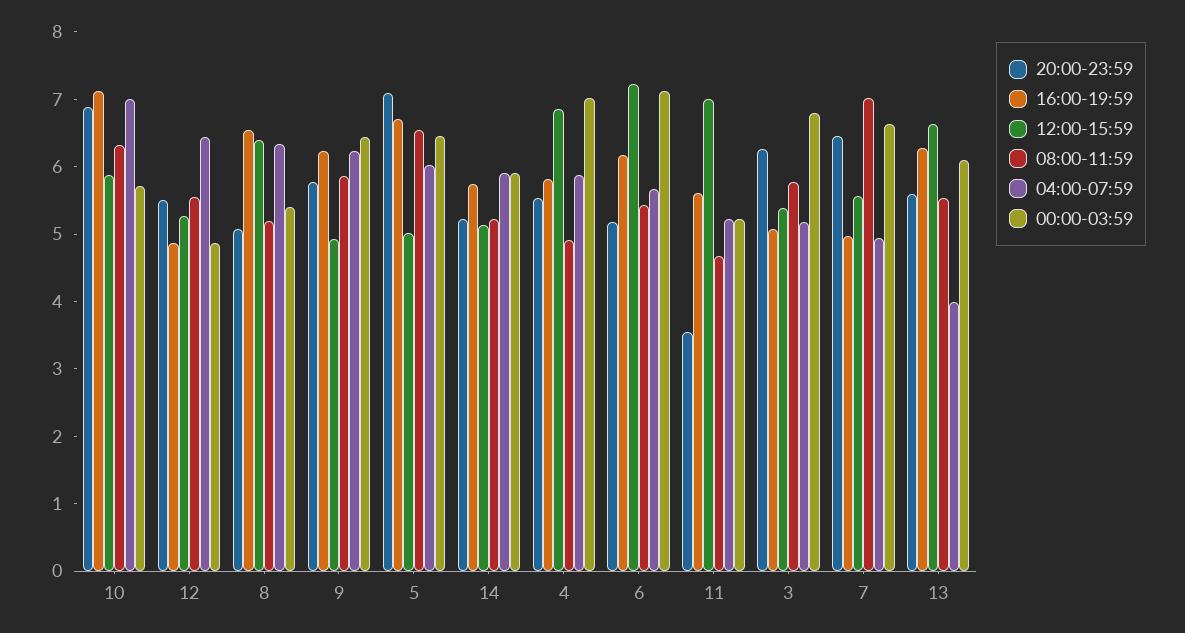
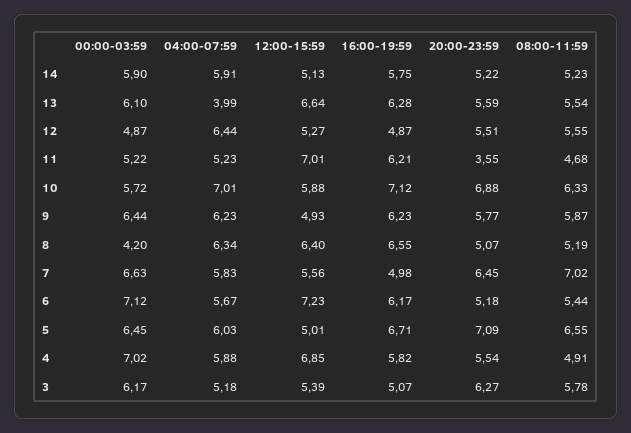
  {
    "20:00-23:59": {
      "10": 6.88,
      "12": 5.51,
      "8": 5.07,
      "9": 5.77,
      "5": 7.09,
      "14": 5.22,
      "4": 5.54,
      "6": 5.18,
      "11": 3.55,
      "3": 6.27,
      "7": 6.45,
      "13": 5.59
    },
    "16:00-19:59": {
      "10": 7.12,
      "12": 4.87,
      "8": 6.55,
      "9": 6.23,
      "5": 6.71,
      "14": 5.75,
      "4": 5.82,
      "6": 6.17,
-     "11": 5.6,
+     "11": 6.21,
      "3": 5.07,
      "7": 4.98,
      "13": 6.28
    },
    "12:00-15:59": {
      "10": 5.88,
      "12": 5.27,
      "8": 6.4,
      "9": 4.93,
      "5": 5.01,
      "14": 5.13,
      "4": 6.85,
      "6": 7.23,
      "11": 7.01,
      "3": 5.39,
      "7": 5.56,
      "13": 6.64
    },
    "08:00-11:59": {
      "10": 6.33,
      "12": 5.55,
      "8": 5.19,
      "9": 5.87,
      "5": 6.55,
      "14": 5.23,
      "4": 4.91,
      "6": 5.44,
      "11": 4.68,
      "3": 5.78,
      "7": 7.02,
      "13": 5.54
    },
    "04:00-07:59": {
      "10": 7.01,
      "12": 6.44,
      "8": 6.34,
      "9": 6.23,
      "5": 6.03,
      "14": 5.91,
      "4": 5.88,
      "6": 5.67,
      "11": 5.23,
      "3": 5.18,
-     "7": 5,
+     "7": 5.83,
      "13": 3.99
    },
    "00:00-03:59": {
      "10": 5.72,
      "12": 4.87,
-     "8": 5.4,
+     "8": 4.2,
      "9": 6.44,
      "5": 6.45,
      "14": 5.9,
      "4": 7.02,
      "6": 7.12,
      "11": 5.22,
-     "3": 6.8,
+     "3": 6.17,
      "7": 6.63,
      "13": 6.1
    }
  }

